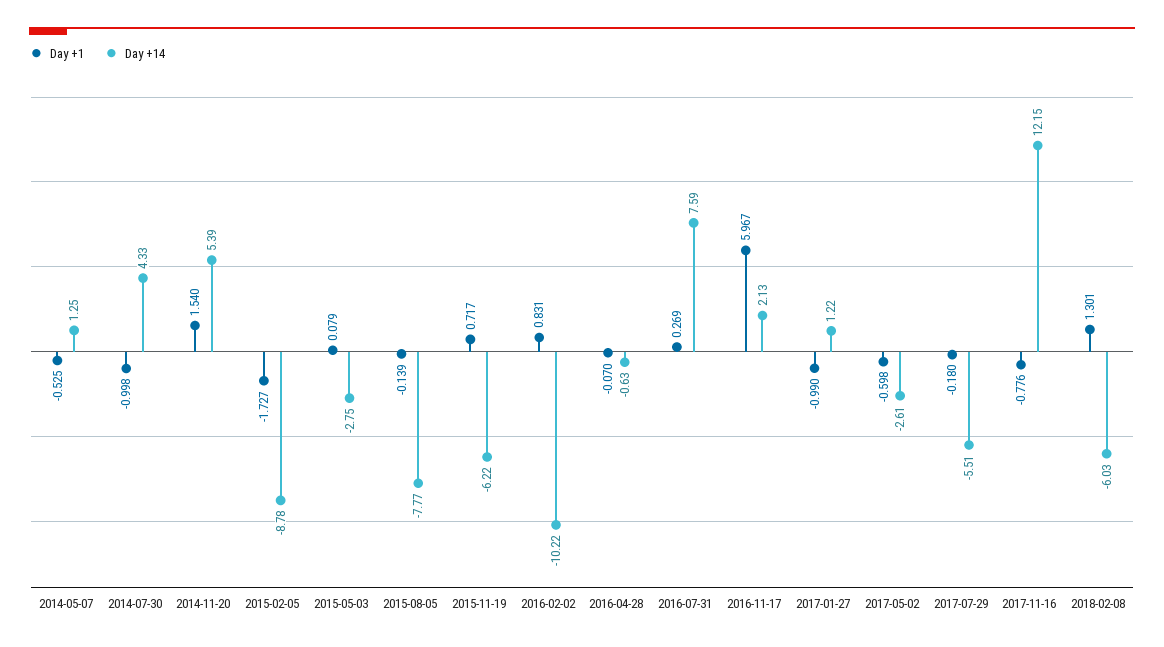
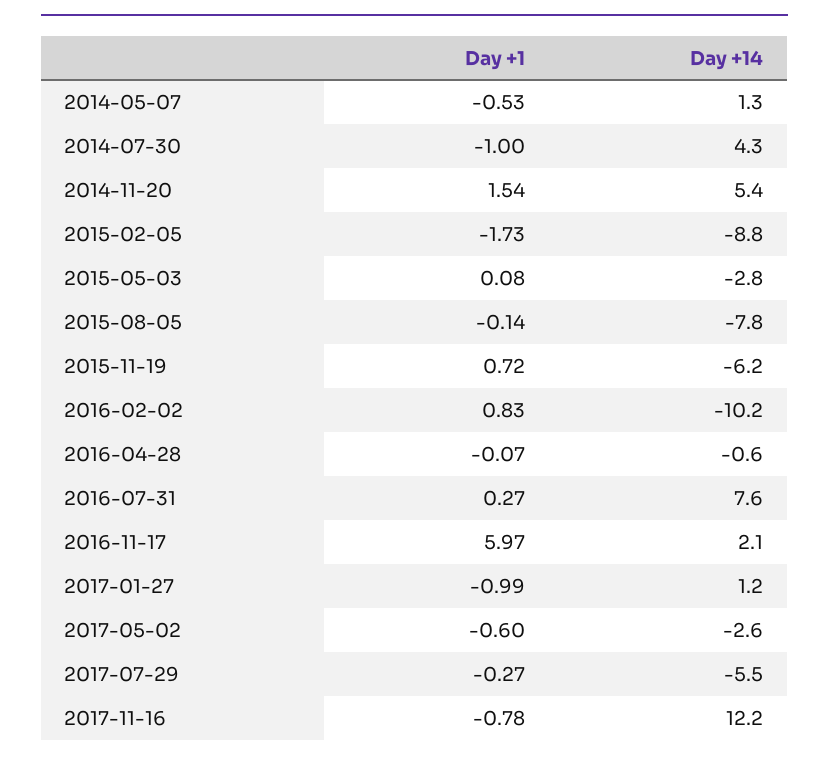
  {
    "Day +1": {
      "2014-05-07": -0.525,
      "2014-07-30": -0.998,
      "2014-11-20": 1.54,
      "2015-02-05": -1.727,
      "2015-05-03": 0.079,
      "2015-08-05": -0.139,
      "2015-11-19": 0.717,
      "2016-02-02": 0.831,
      "2016-04-28": -0.07,
      "2016-07-31": 0.269,
      "2016-11-17": 5.967,
      "2017-01-27": -0.99,
      "2017-05-02": -0.598,
-     "2017-07-29": -0.18,
+     "2017-07-29": -0.27,
-     "2017-11-16": -0.776,
+     "2017-11-16": -0.776
-     "2018-02-08": 1.301
    },
    "Day +14": {
      "2014-05-07": 1.25,
      "2014-07-30": 4.33,
      "2014-11-20": 5.39,
      "2015-02-05": -8.78,
      "2015-05-03": -2.75,
      "2015-08-05": -7.77,
      "2015-11-19": -6.22,
      "2016-02-02": -10.22,
      "2016-04-28": -0.63,
      "2016-07-31": 7.59,
      "2016-11-17": 2.13,
      "2017-01-27": 1.22,
      "2017-05-02": -2.61,
      "2017-07-29": -5.51,
-     "2017-11-16": 12.15,
+     "2017-11-16": 12.15
-     "2018-02-08": -6.03
    }
  }

